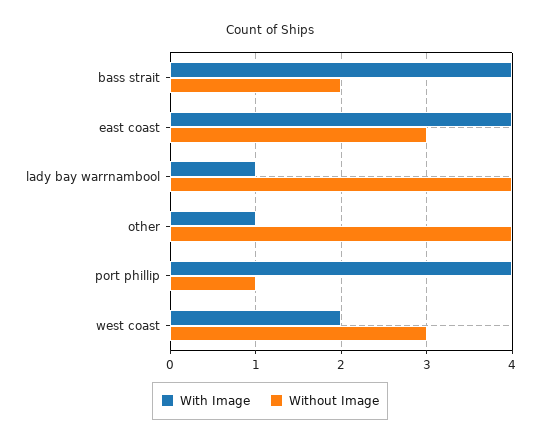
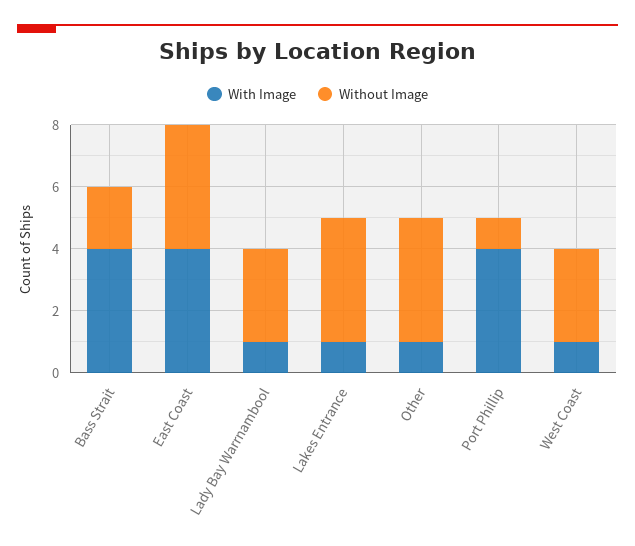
  {
    "With Image": {
      "bass strait": 4,
      "east coast": 4,
      "lady bay warrnambool": 1,
      "other": 1,
      "port phillip": 4,
-     "west coast": 2
+     "west coast": 1,
+     "Lakes Entrance": 1
    },
    "Without Image": {
      "bass strait": 2,
-     "east coast": 3,
+     "east coast": 4,
-     "lady bay warrnambool": 4,
+     "lady bay warrnambool": 3,
      "other": 4,
      "port phillip": 1,
-     "west coast": 3
+     "west coast": 3,
+     "Lakes Entrance": 4
    }
  }

